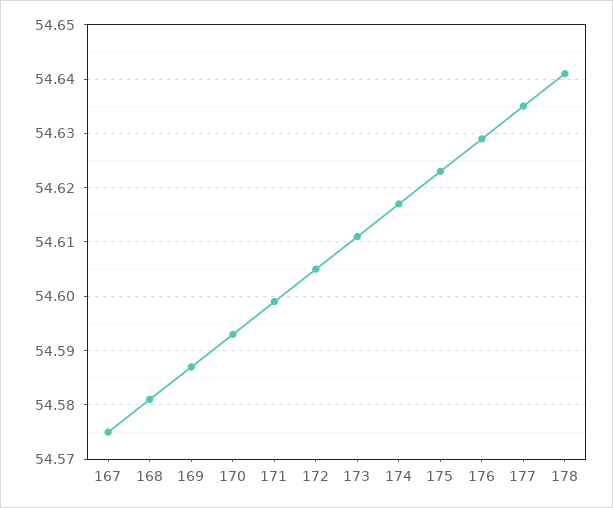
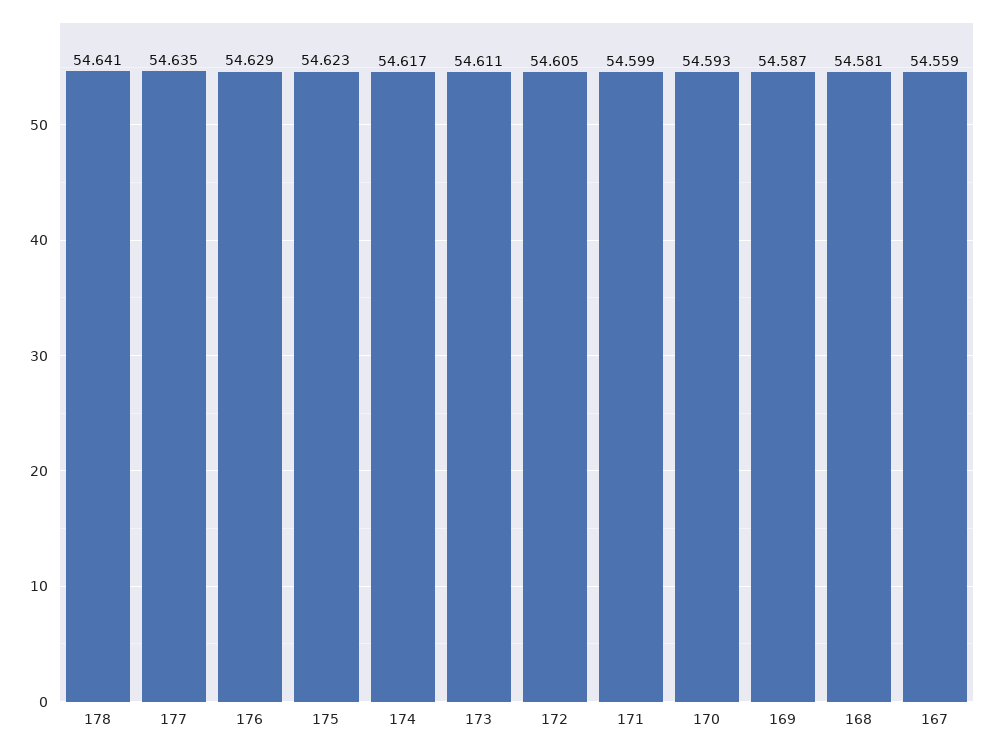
  {
-   "167": 54.575,
+   "167": 54.559,
    "168": 54.581,
    "169": 54.587,
    "170": 54.593,
    "171": 54.599,
    "172": 54.605,
    "173": 54.611,
    "174": 54.617,
    "175": 54.623,
    "176": 54.629,
    "177": 54.635,
    "178": 54.641
  }

